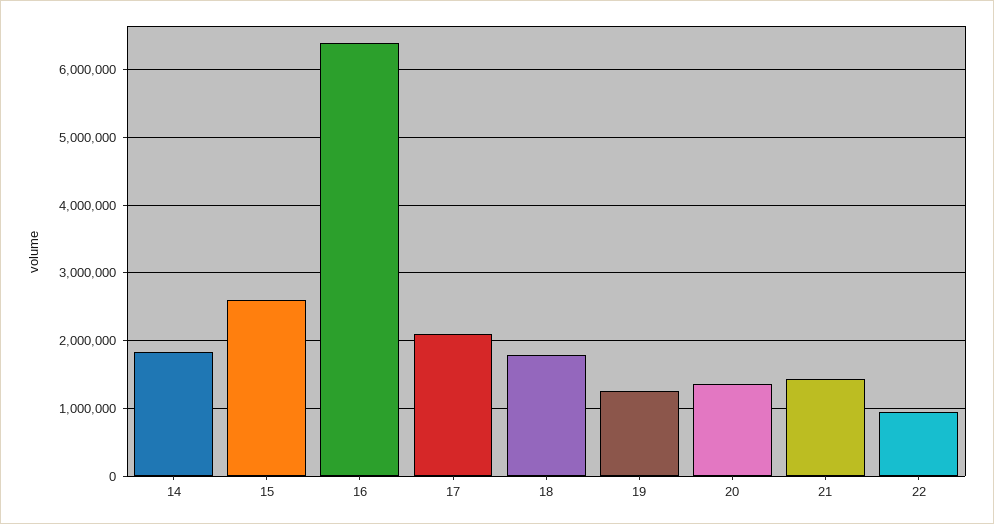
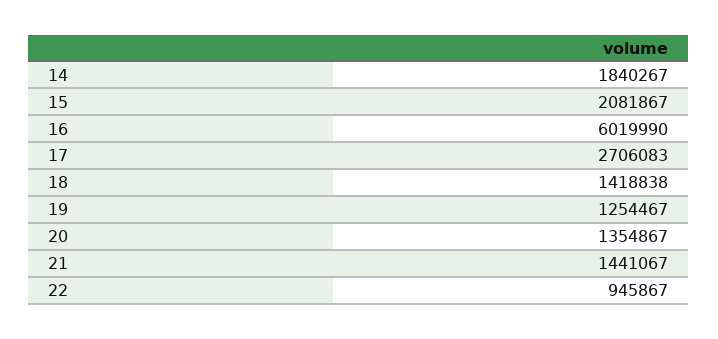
  {
    "14": 1840267,
-   "15": 2600000,
+   "15": 2081867,
-   "16": 6400000,
+   "16": 6019990,
-   "17": 2100000,
+   "17": 2706083,
-   "18": 1800000,
+   "18": 1418838,
    "19": 1254467,
    "20": 1354867,
    "21": 1441067,
    "22": 945867
  }

